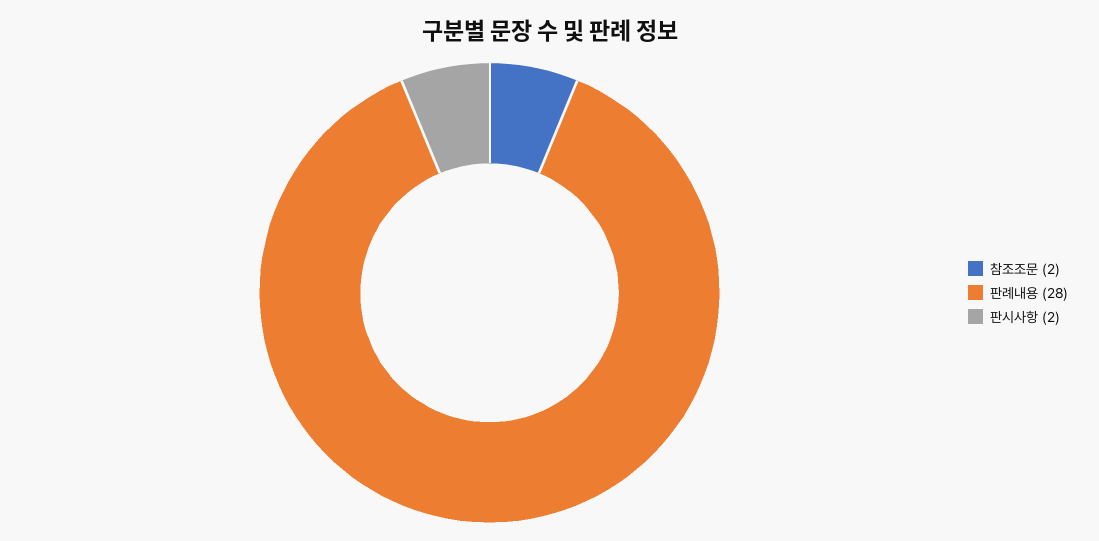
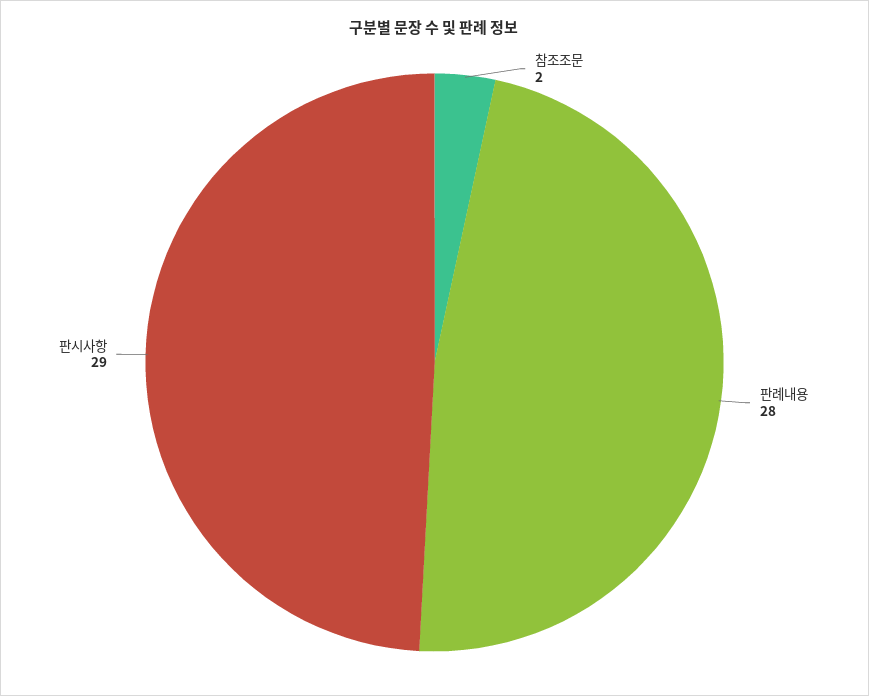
  {
    "참조조문": 2,
    "판례내용": 28,
-   "판시사항": 2
+   "판시사항": 29
  }

